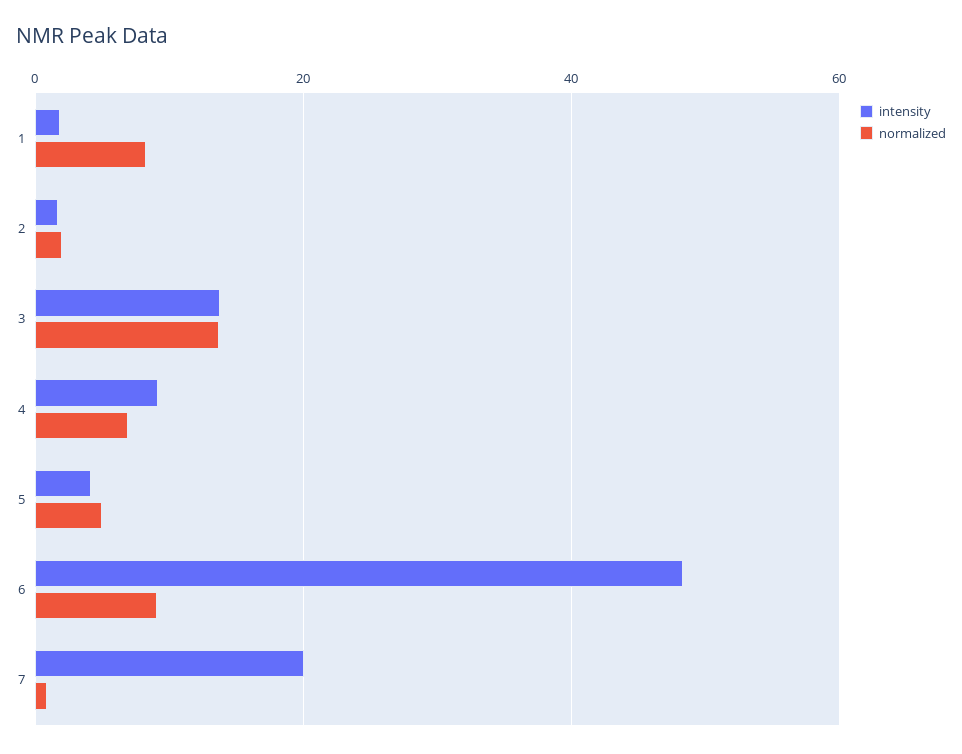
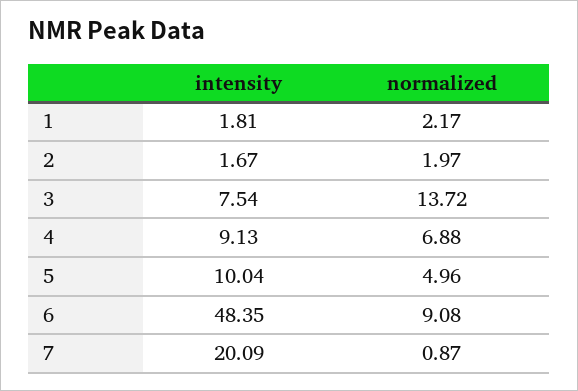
  {
    "intensity": {
      "1": 1.81,
      "2": 1.67,
-     "3": 14,
+     "3": 7.54,
      "4": 9.13,
-     "5": 4,
+     "5": 10.04,
      "6": 48.35,
      "7": 20.09
    },
    "normalized": {
-     "1": 8,
+     "1": 2.17,
      "2": 1.97,
      "3": 13.72,
      "4": 6.88,
      "5": 4.96,
      "6": 9.08,
      "7": 0.87
    }
  }

